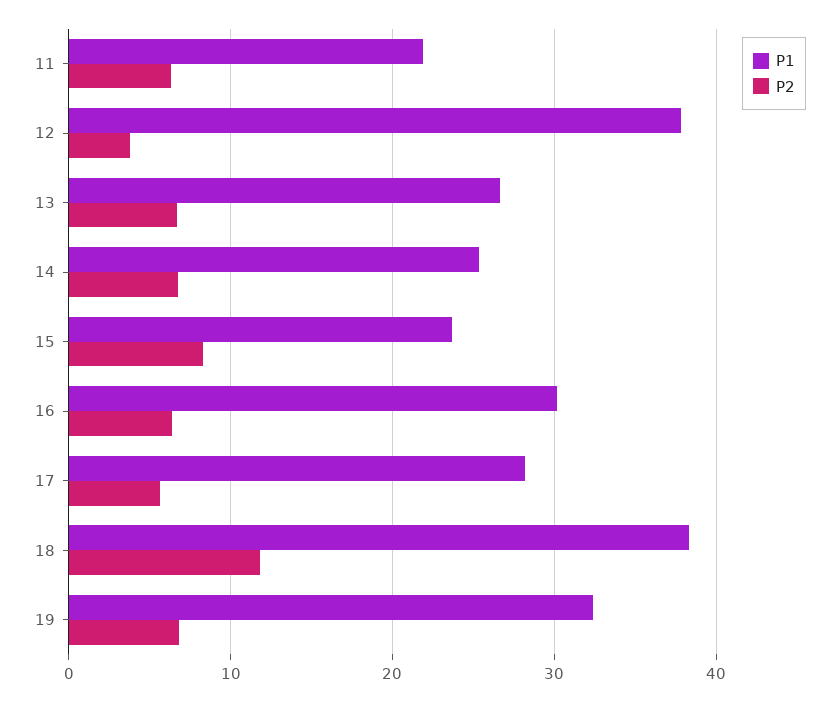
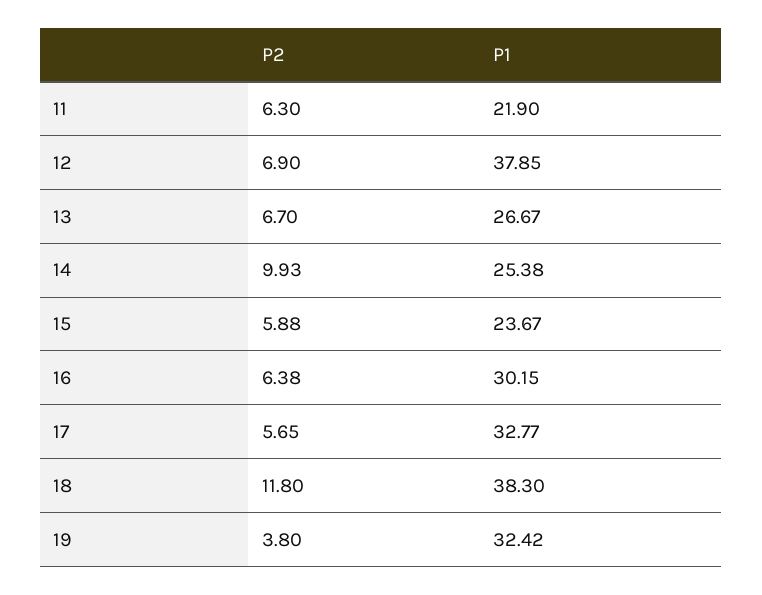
  {
    "P1": {
      "11": 21.9,
      "12": 37.85,
      "13": 26.67,
      "14": 25.38,
      "15": 23.67,
      "16": 30.15,
-     "17": 28,
+     "17": 32.77,
      "18": 38.3,
      "19": 32.42
    },
    "P2": {
      "11": 6.3,
-     "12": 4,
+     "12": 6.9,
      "13": 6.7,
-     "14": 7,
+     "14": 9.93,
-     "15": 8,
+     "15": 5.88,
      "16": 6.38,
      "17": 5.65,
      "18": 11.8,
-     "19": 7
+     "19": 3.8
    }
  }

